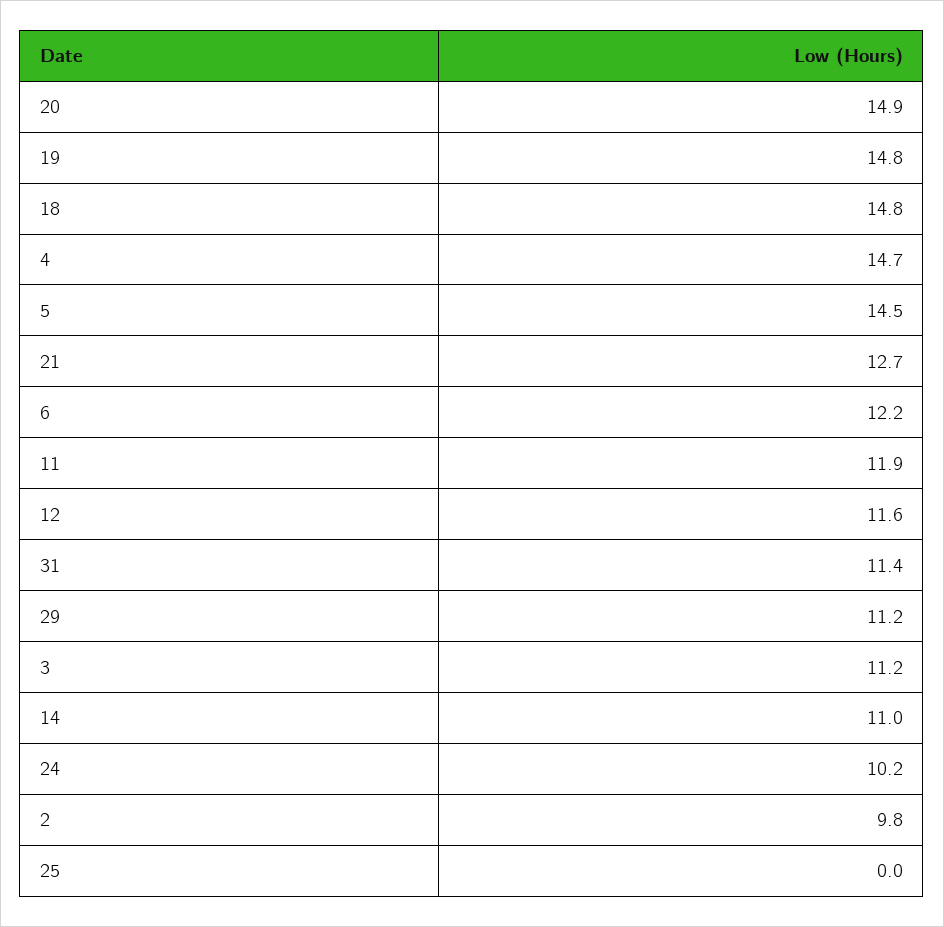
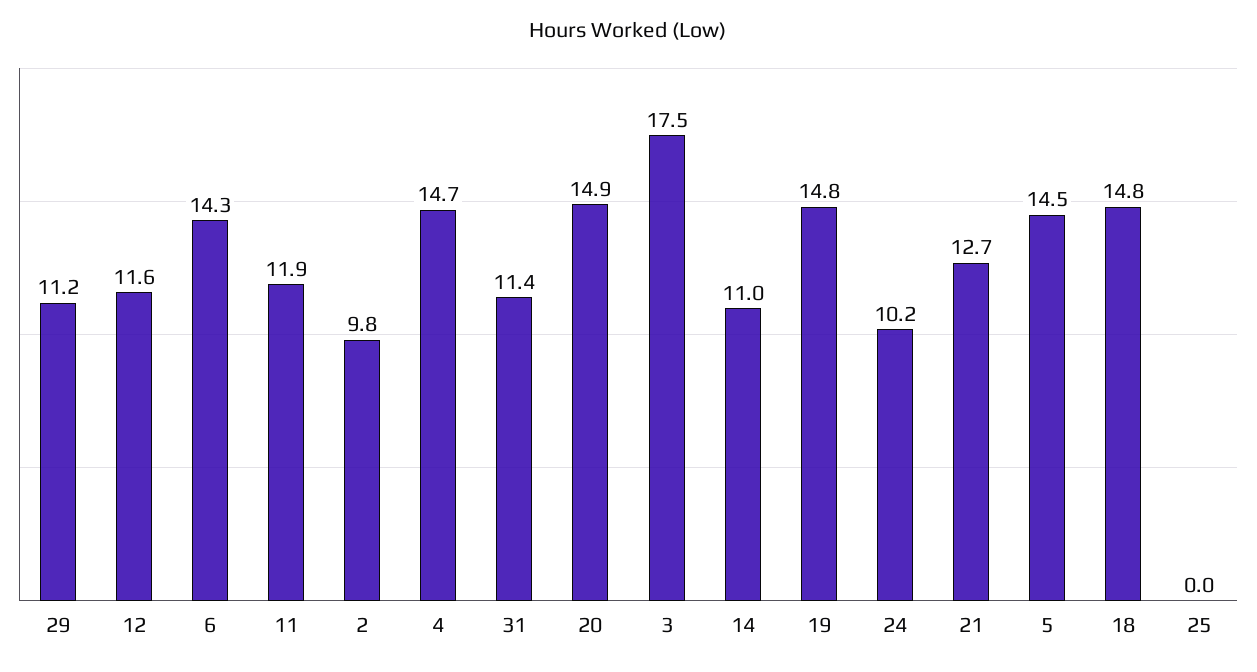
  {
    "20": 14.9,
    "19": 14.8,
    "18": 14.8,
    "4": 14.7,
    "5": 14.5,
    "21": 12.7,
-   "6": 12.2,
+   "6": 14.3,
    "11": 11.9,
    "12": 11.6,
    "31": 11.4,
    "29": 11.2,
-   "3": 11.2,
+   "3": 17.5,
    "14": 11,
    "24": 10.2,
    "2": 9.8,
    "25": 0
  }

